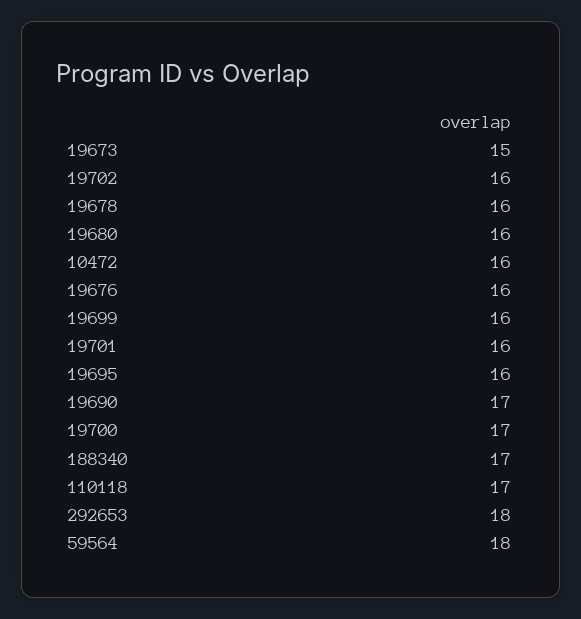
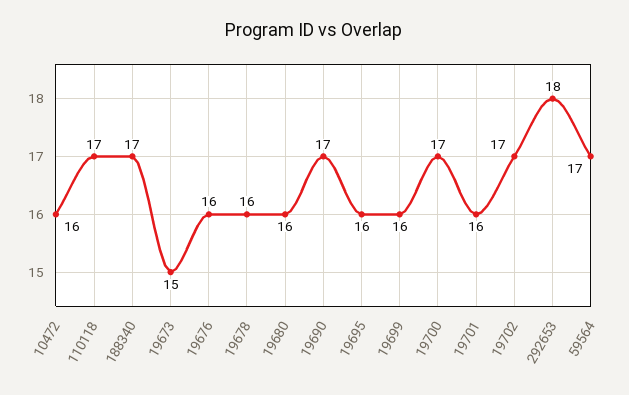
  {
    "19673": 15,
-   "19702": 16,
+   "19702": 17,
    "19678": 16,
    "19680": 16,
    "10472": 16,
    "19676": 16,
    "19699": 16,
    "19701": 16,
    "19695": 16,
    "19690": 17,
    "19700": 17,
    "188340": 17,
    "110118": 17,
    "292653": 18,
-   "59564": 18
+   "59564": 17
  }

